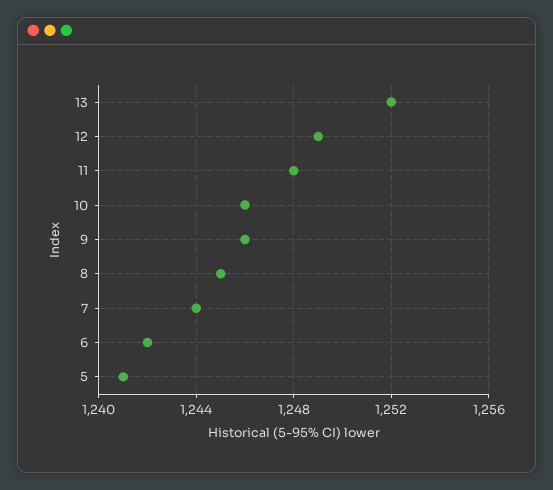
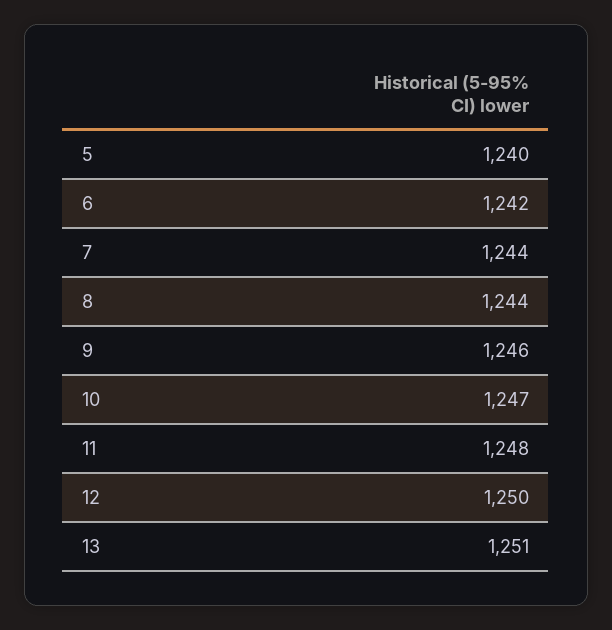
  {
-   "13": 1252,
+   "13": 1251,
-   "12": 1249,
+   "12": 1250,
    "11": 1248,
-   "10": 1246,
+   "10": 1247,
    "9": 1246,
-   "8": 1245,
+   "8": 1244,
    "7": 1244,
    "6": 1242,
-   "5": 1241
+   "5": 1240
  }

